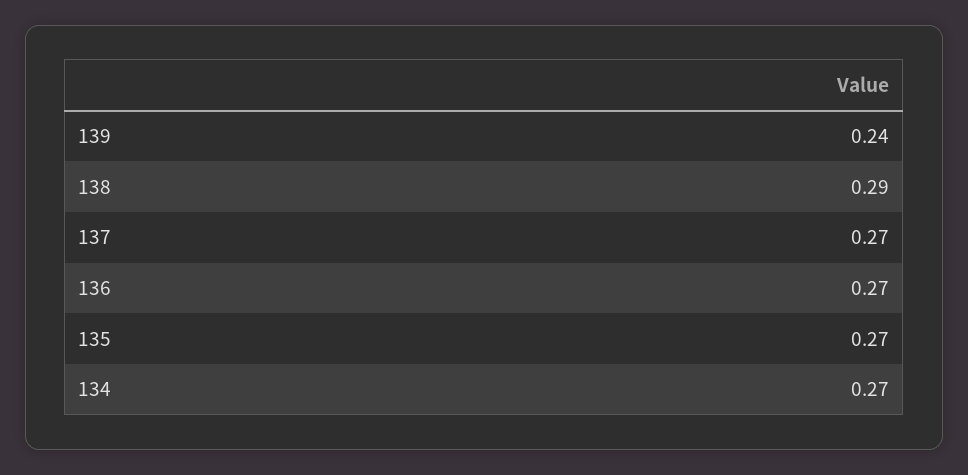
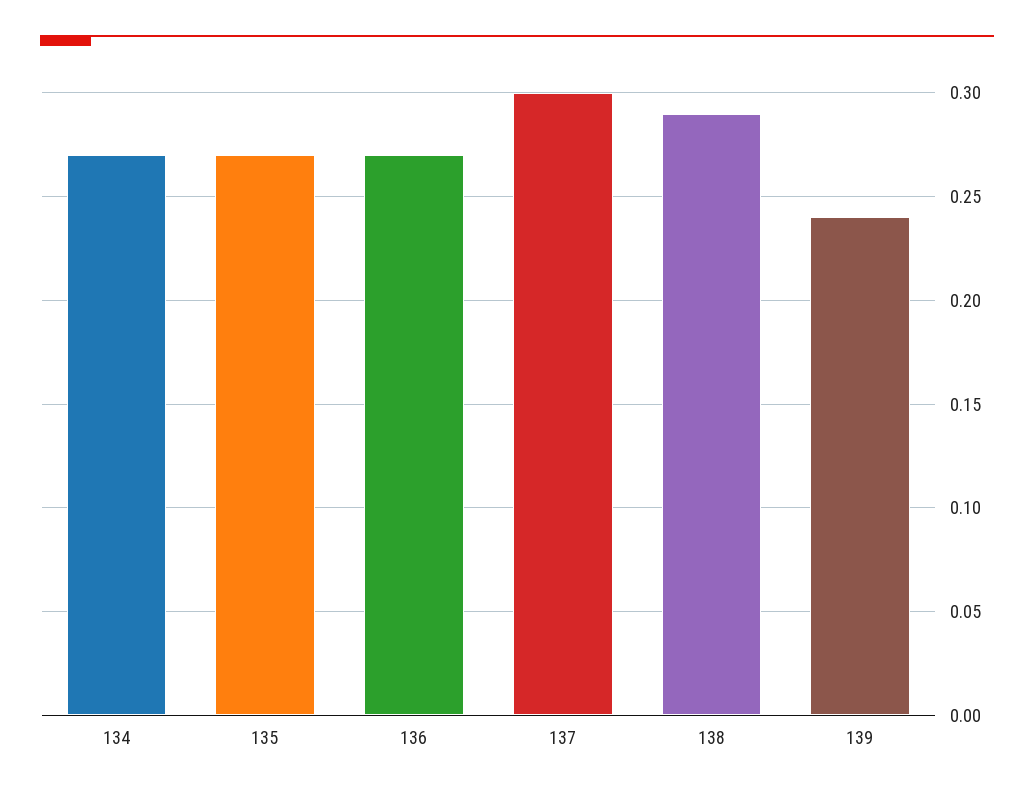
  {
    "139": 0.24,
    "138": 0.29,
-   "137": 0.27,
+   "137": 0.3,
    "136": 0.27,
    "135": 0.27,
    "134": 0.27
  }

